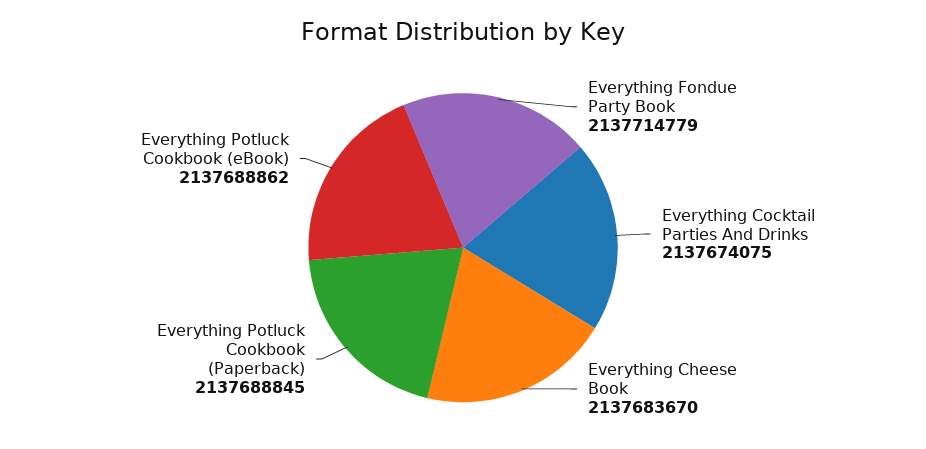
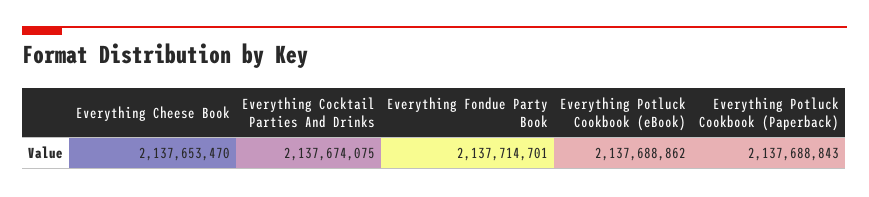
  {
-   "Everything Fondue Party Book": 2137714779,
+   "Everything Fondue Party Book": 2137714701,
    "Everything Cocktail Parties And Drinks": 2137674075,
-   "Everything Cheese Book": 2137683670,
+   "Everything Cheese Book": 2137653470,
-   "Everything Potluck Cookbook (Paperback)": 2137688845,
+   "Everything Potluck Cookbook (Paperback)": 2137688843,
    "Everything Potluck Cookbook (eBook)": 2137688862
  }

